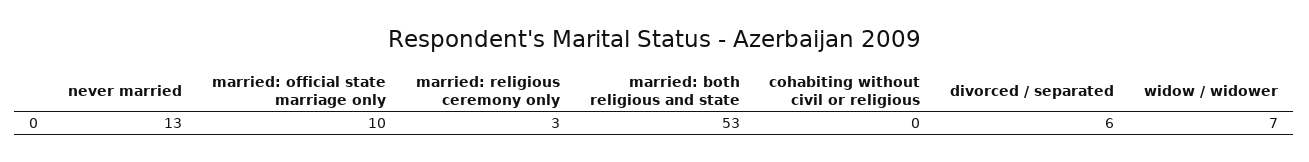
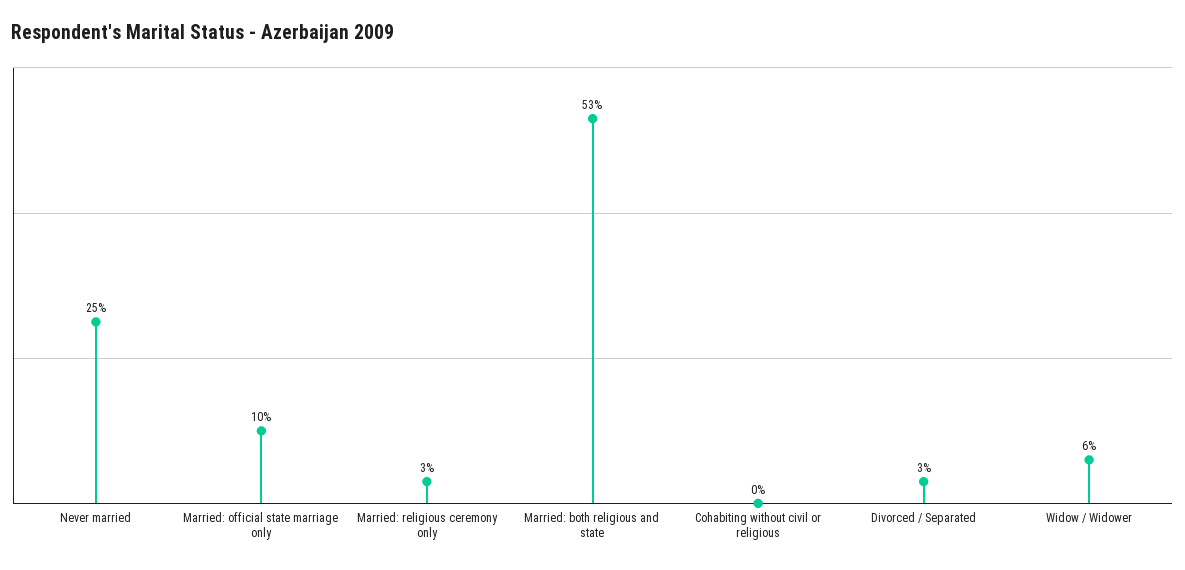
  {
-   "never married": 13,
+   "never married": 25,
    "married: official state marriage only": 10,
    "married: religious ceremony only": 3,
    "married: both religious and state": 53,
    "cohabiting without civil or religious": 0,
-   "divorced / separated": 6,
+   "divorced / separated": 3,
-   "widow / widower": 7
+   "widow / widower": 6
  }

